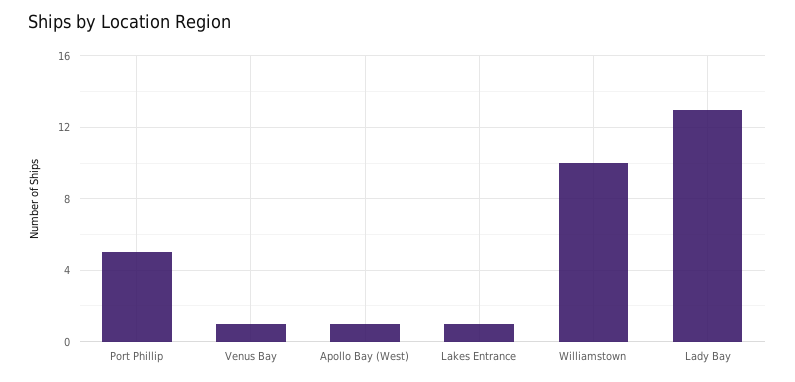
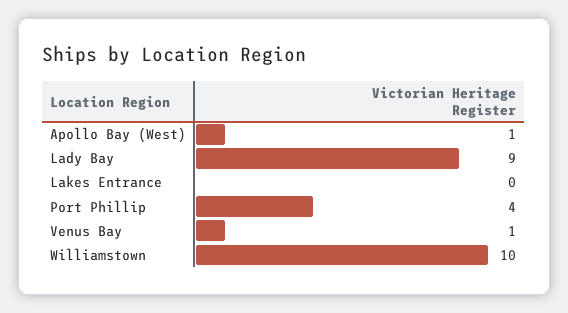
  {
-   "Port Phillip": 5,
+   "Port Phillip": 4,
    "Venus Bay": 1,
    "Apollo Bay (West)": 1,
-   "Lakes Entrance": 1,
+   "Lakes Entrance": 0,
    "Williamstown": 10,
-   "Lady Bay": 13
+   "Lady Bay": 9
  }

